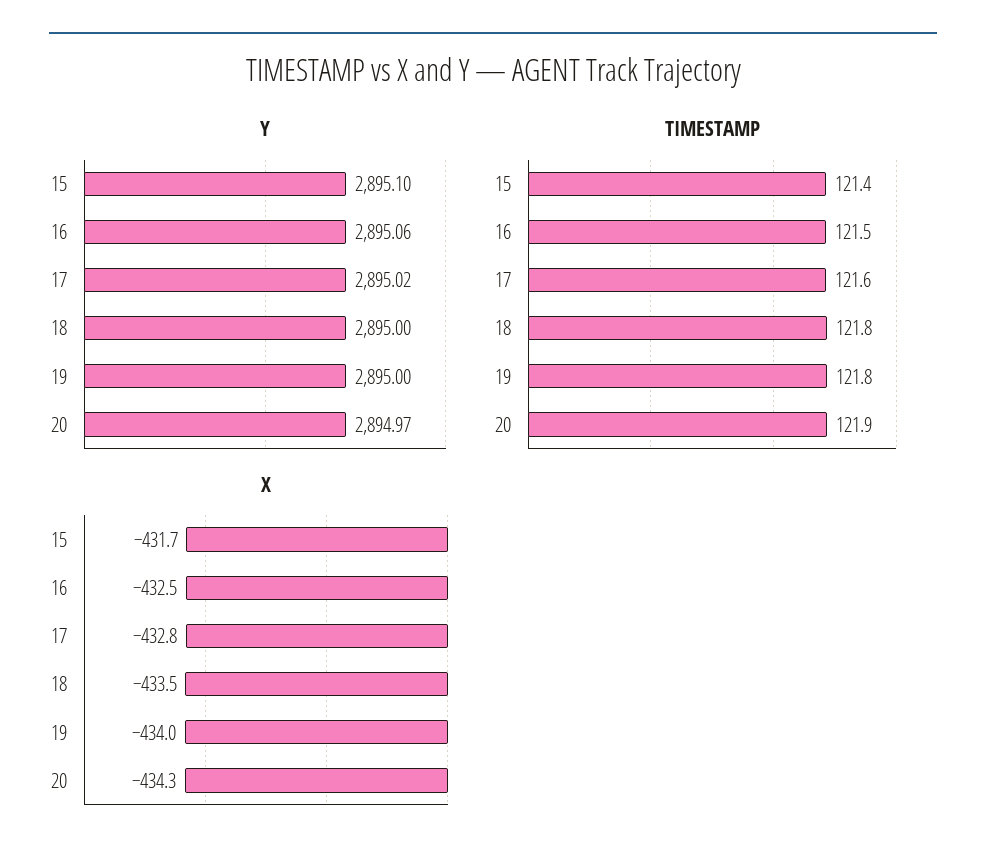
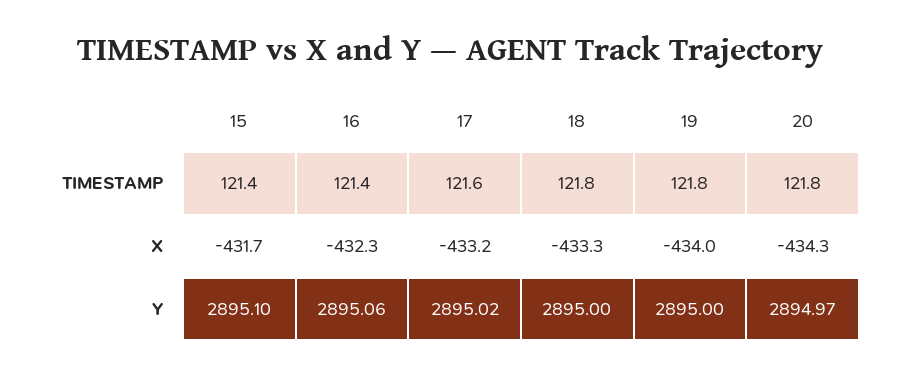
  {
    "Y": {
      "15": 2895.1,
      "16": 2895.06,
      "17": 2895.02,
      "18": 2895,
      "19": 2895,
      "20": 2894.97
    },
    "TIMESTAMP": {
      "15": 121.4,
-     "16": 121.5,
+     "16": 121.4,
      "17": 121.6,
      "18": 121.8,
      "19": 121.8,
-     "20": 121.9
+     "20": 121.8
    },
    "X": {
      "15": -431.7,
-     "16": -432.5,
+     "16": -432.3,
-     "17": -432.8,
+     "17": -433.2,
-     "18": -433.5,
+     "18": -433.3,
      "19": -434,
      "20": -434.3
    }
  }

